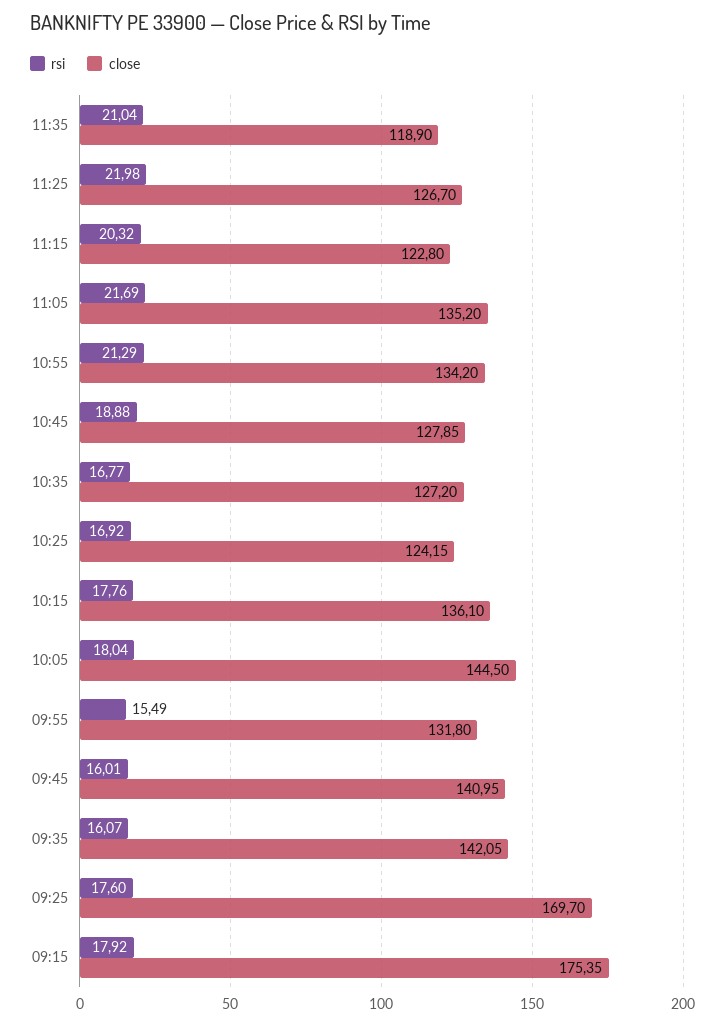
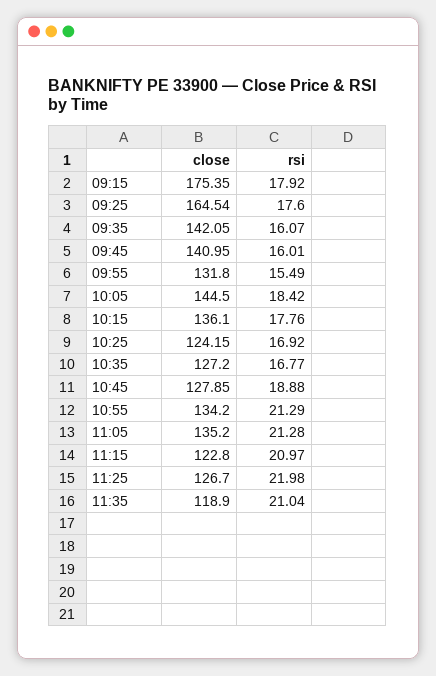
  {
    "rsi": {
      "11:35": 21.04,
      "11:25": 21.98,
-     "11:15": 20.32,
+     "11:15": 20.97,
-     "11:05": 21.69,
+     "11:05": 21.28,
      "10:55": 21.29,
      "10:45": 18.88,
      "10:35": 16.77,
      "10:25": 16.92,
      "10:15": 17.76,
-     "10:05": 18.04,
+     "10:05": 18.42,
      "09:55": 15.49,
      "09:45": 16.01,
      "09:35": 16.07,
      "09:25": 17.6,
      "09:15": 17.92
    },
    "close": {
      "11:35": 118.9,
      "11:25": 126.7,
      "11:15": 122.8,
      "11:05": 135.2,
      "10:55": 134.2,
      "10:45": 127.85,
      "10:35": 127.2,
      "10:25": 124.15,
      "10:15": 136.1,
      "10:05": 144.5,
      "09:55": 131.8,
      "09:45": 140.95,
      "09:35": 142.05,
-     "09:25": 169.7,
+     "09:25": 164.54,
      "09:15": 175.35
    }
  }

